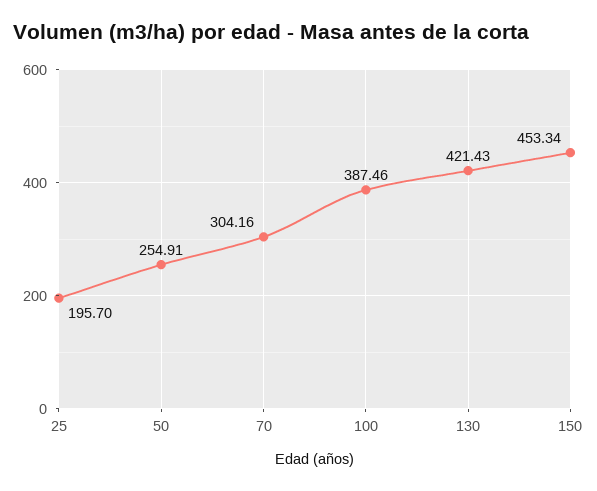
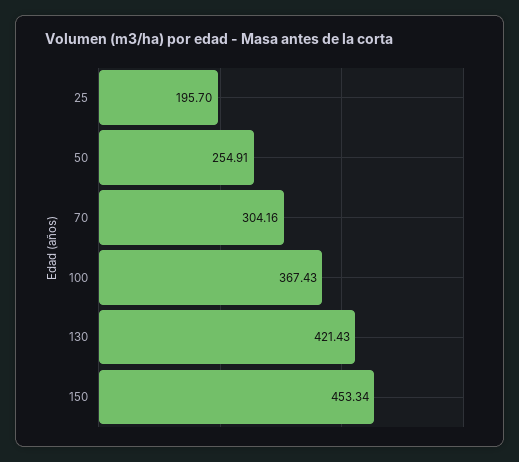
  {
    "25": 195.7,
    "50": 254.91,
    "70": 304.16,
-   "100": 387.46,
+   "100": 367.43,
    "130": 421.43,
    "150": 453.34
  }

